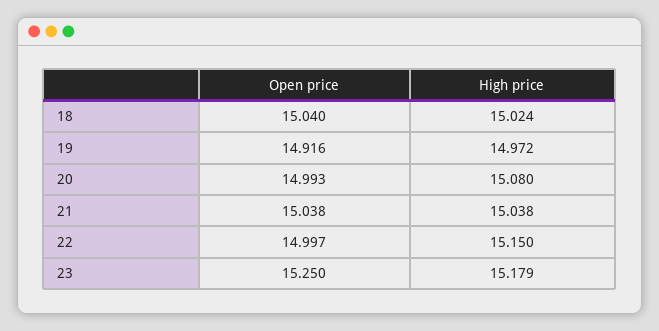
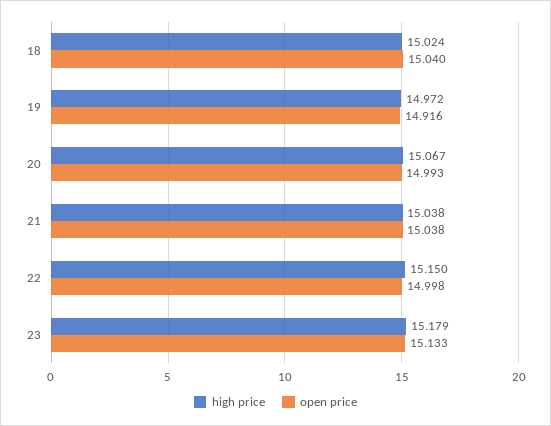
  {
    "Open price": {
      "18": 15.04,
      "19": 14.916,
      "20": 14.993,
      "21": 15.038,
-     "22": 14.997,
+     "22": 14.998,
-     "23": 15.25
+     "23": 15.133
    },
    "High price": {
      "18": 15.024,
      "19": 14.972,
-     "20": 15.08,
+     "20": 15.067,
      "21": 15.038,
      "22": 15.15,
      "23": 15.179
    }
  }

